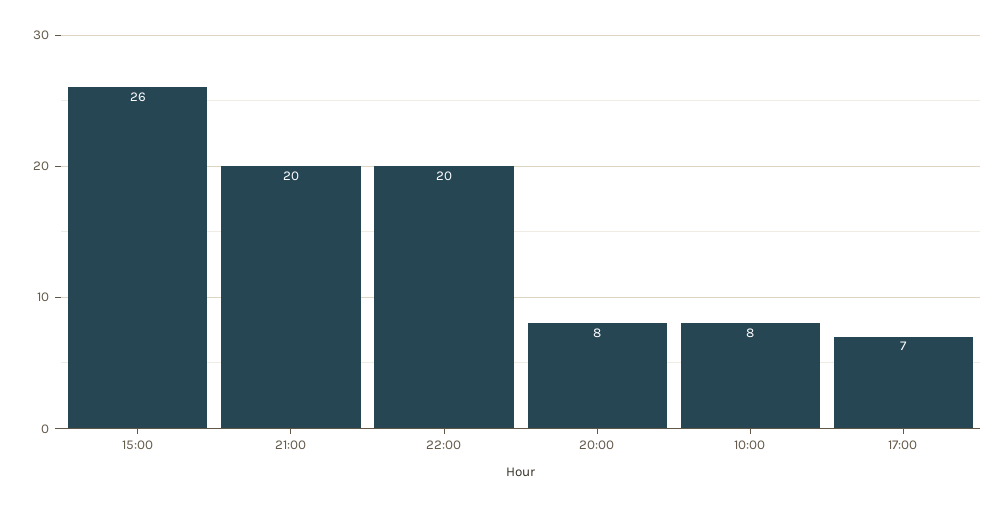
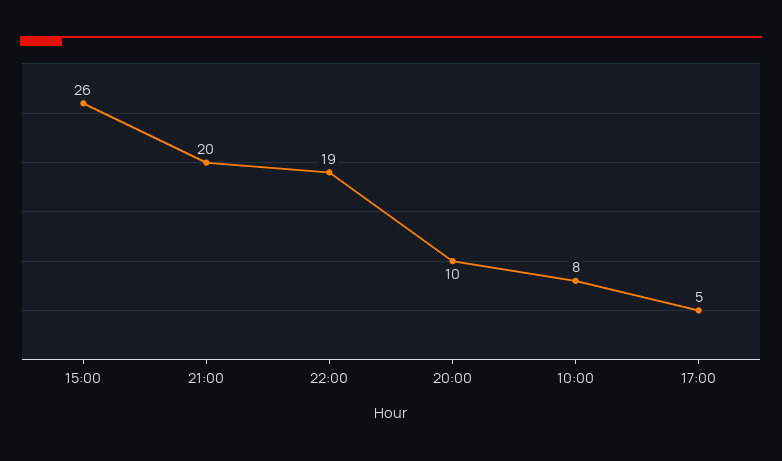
  {
    "15:00": 26,
    "21:00": 20,
-   "22:00": 20,
+   "22:00": 19,
-   "20:00": 8,
+   "20:00": 10,
    "10:00": 8,
-   "17:00": 7
+   "17:00": 5
  }

